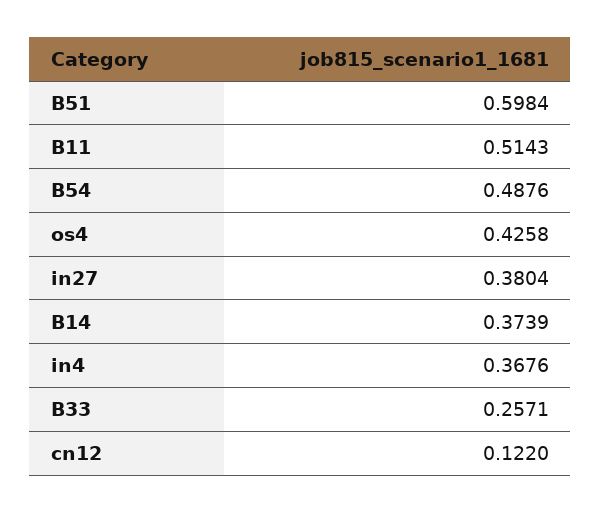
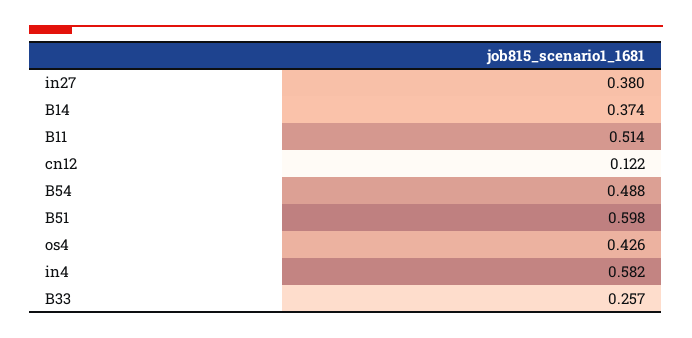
  {
    "B51": 0.5984,
    "B11": 0.5143,
    "B54": 0.4876,
    "os4": 0.4258,
    "in27": 0.3804,
    "B14": 0.3739,
-   "in4": 0.3676,
+   "in4": 0.582,
    "B33": 0.2571,
    "cn12": 0.122
  }

